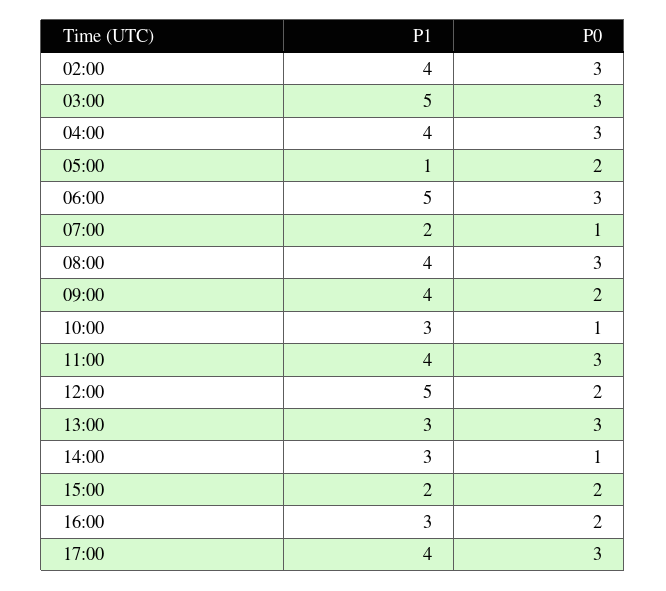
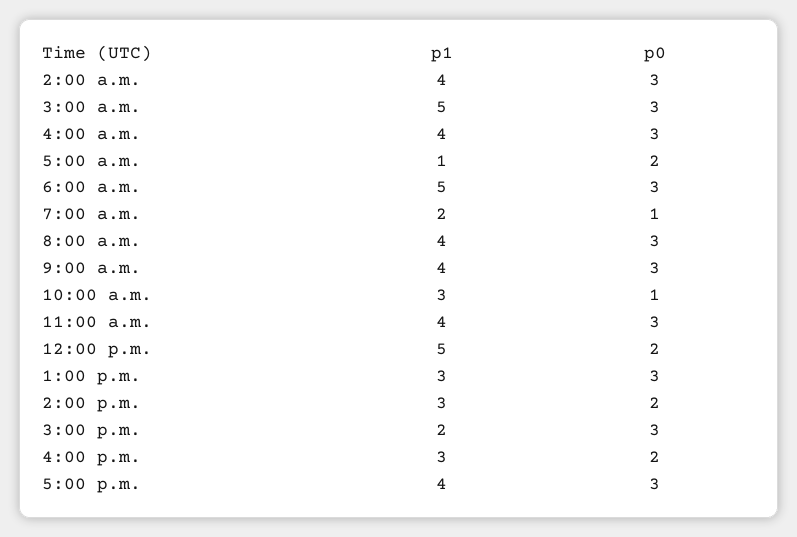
  {
    "P1": {
      "02:00": 4,
      "03:00": 5,
      "04:00": 4,
      "05:00": 1,
      "06:00": 5,
      "07:00": 2,
      "08:00": 4,
      "09:00": 4,
      "10:00": 3,
      "11:00": 4,
      "12:00": 5,
      "13:00": 3,
      "14:00": 3,
      "15:00": 2,
      "16:00": 3,
      "17:00": 4
    },
    "P0": {
      "02:00": 3,
      "03:00": 3,
      "04:00": 3,
      "05:00": 2,
      "06:00": 3,
      "07:00": 1,
      "08:00": 3,
-     "09:00": 2,
+     "09:00": 3,
      "10:00": 1,
      "11:00": 3,
      "12:00": 2,
      "13:00": 3,
-     "14:00": 1,
+     "14:00": 2,
-     "15:00": 2,
+     "15:00": 3,
      "16:00": 2,
      "17:00": 3
    }
  }

